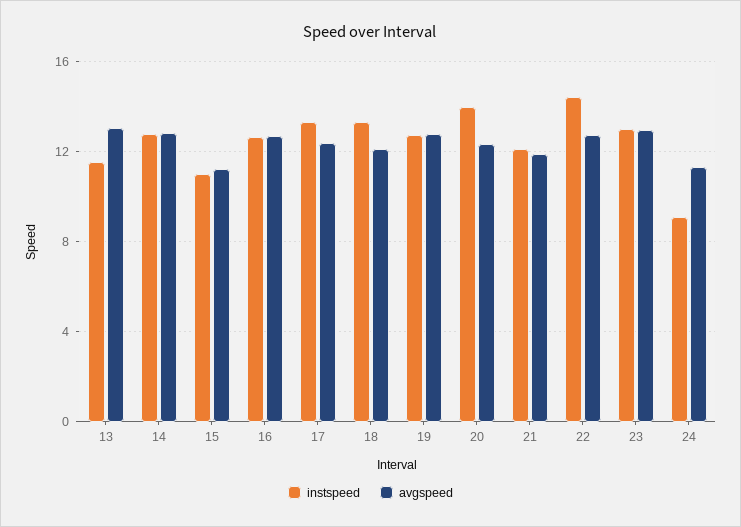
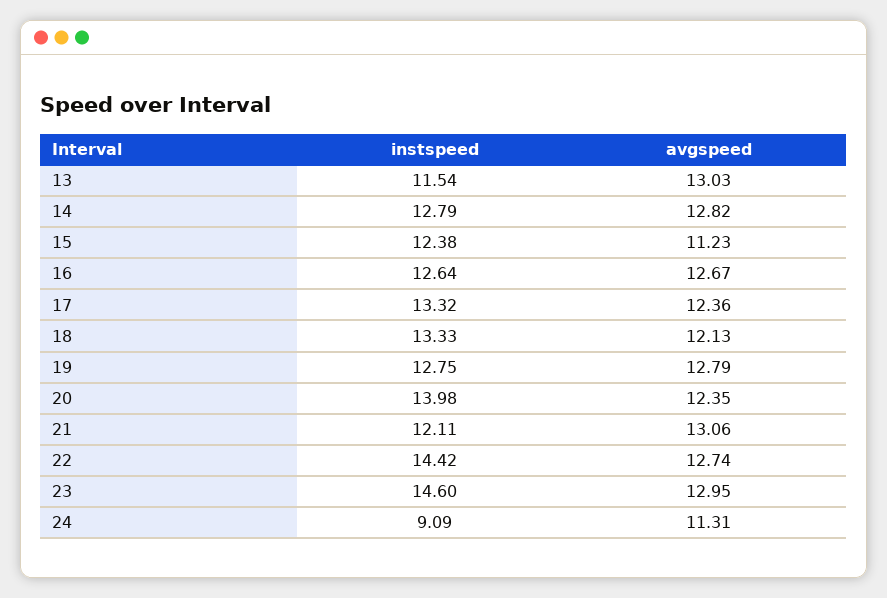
  {
    "instspeed": {
      "13": 11.54,
      "14": 12.79,
-     "15": 11,
+     "15": 12.38,
      "16": 12.64,
      "17": 13.32,
      "18": 13.33,
      "19": 12.75,
      "20": 13.98,
      "21": 12.11,
      "22": 14.42,
-     "23": 13,
+     "23": 14.6,
      "24": 9.09
    },
    "avgspeed": {
      "13": 13.03,
      "14": 12.82,
      "15": 11.23,
      "16": 12.67,
      "17": 12.36,
      "18": 12.13,
      "19": 12.79,
      "20": 12.35,
-     "21": 12,
+     "21": 13.06,
      "22": 12.74,
      "23": 12.95,
      "24": 11.31
    }
  }

